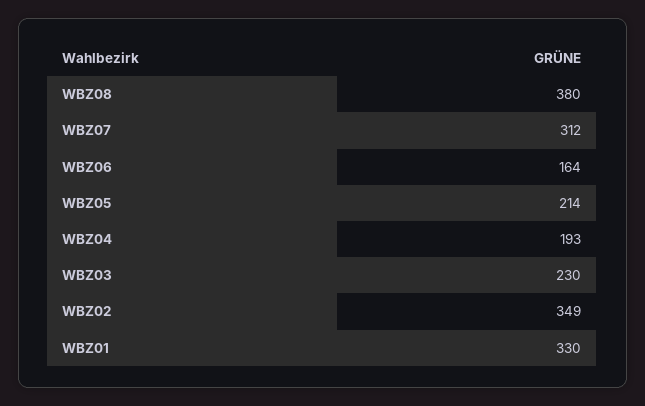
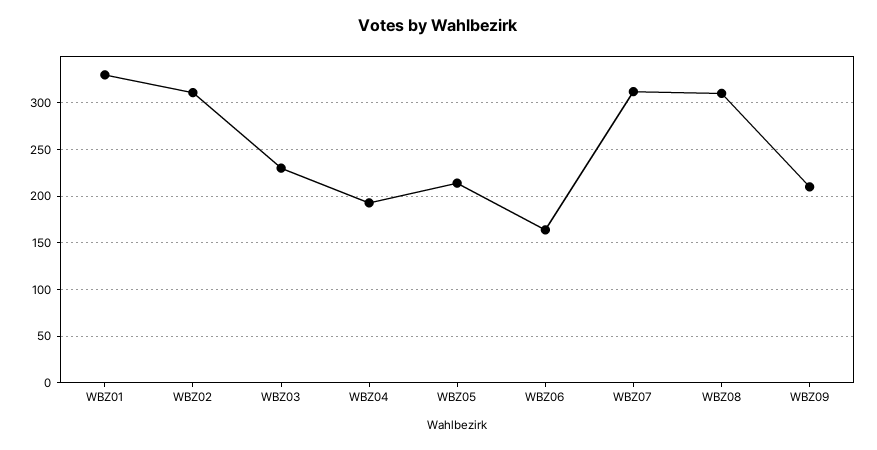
  {
-   "WBZ08": 380,
+   "WBZ08": 310,
    "WBZ07": 312,
    "WBZ06": 164,
    "WBZ05": 214,
    "WBZ04": 193,
    "WBZ03": 230,
-   "WBZ02": 349,
+   "WBZ02": 310,
-   "WBZ01": 330
+   "WBZ01": 330,
+   "WBZ09": 210
  }

